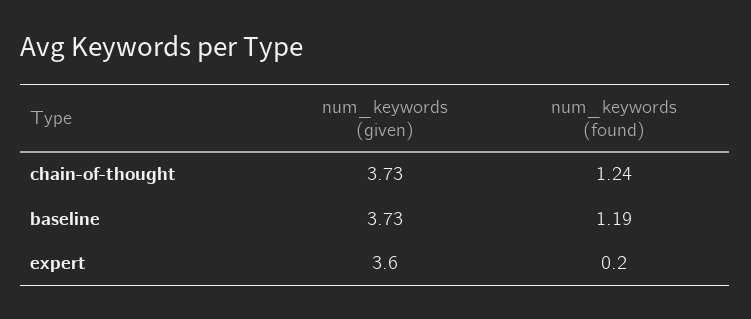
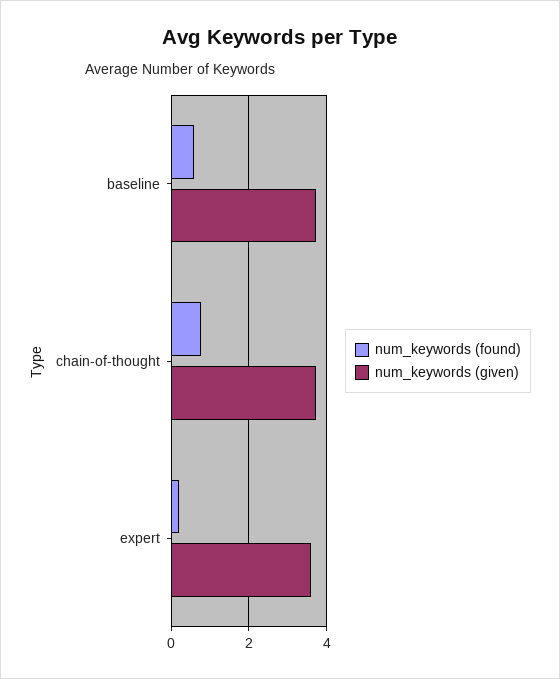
  {
    "num_keywords (given)": {
      "chain-of-thought": 3.73,
      "baseline": 3.73,
      "expert": 3.6
    },
    "num_keywords (found)": {
-     "chain-of-thought": 1.24,
+     "chain-of-thought": 0.8,
-     "baseline": 1.19,
+     "baseline": 0.6,
      "expert": 0.2
    }
  }

